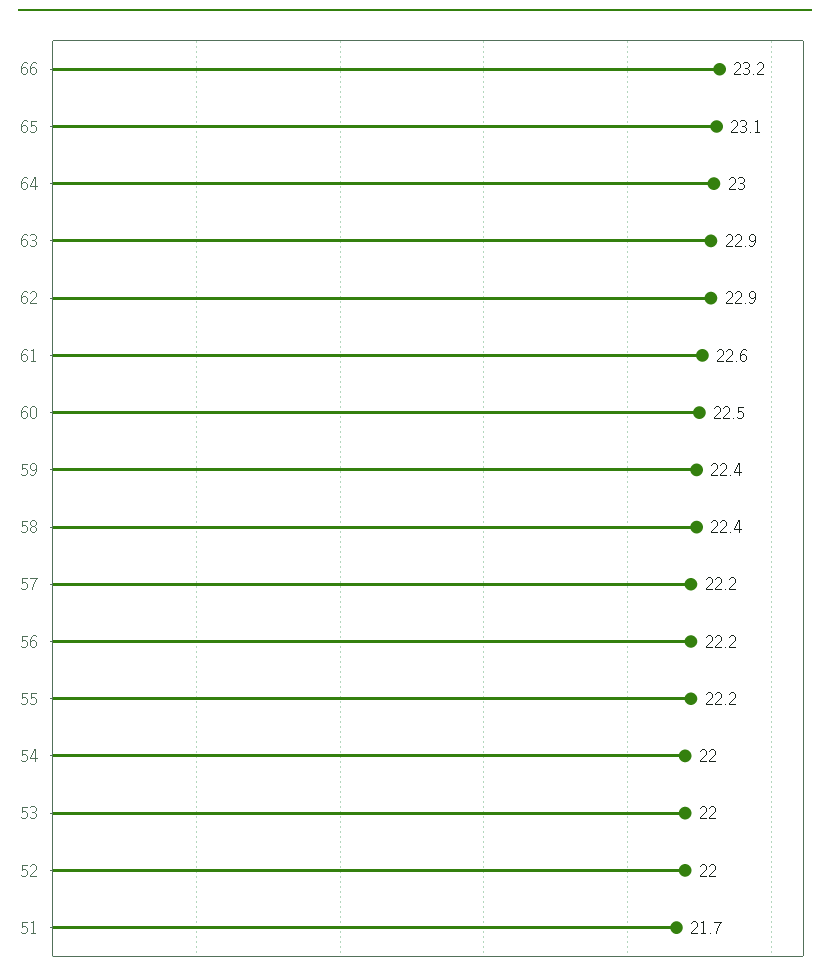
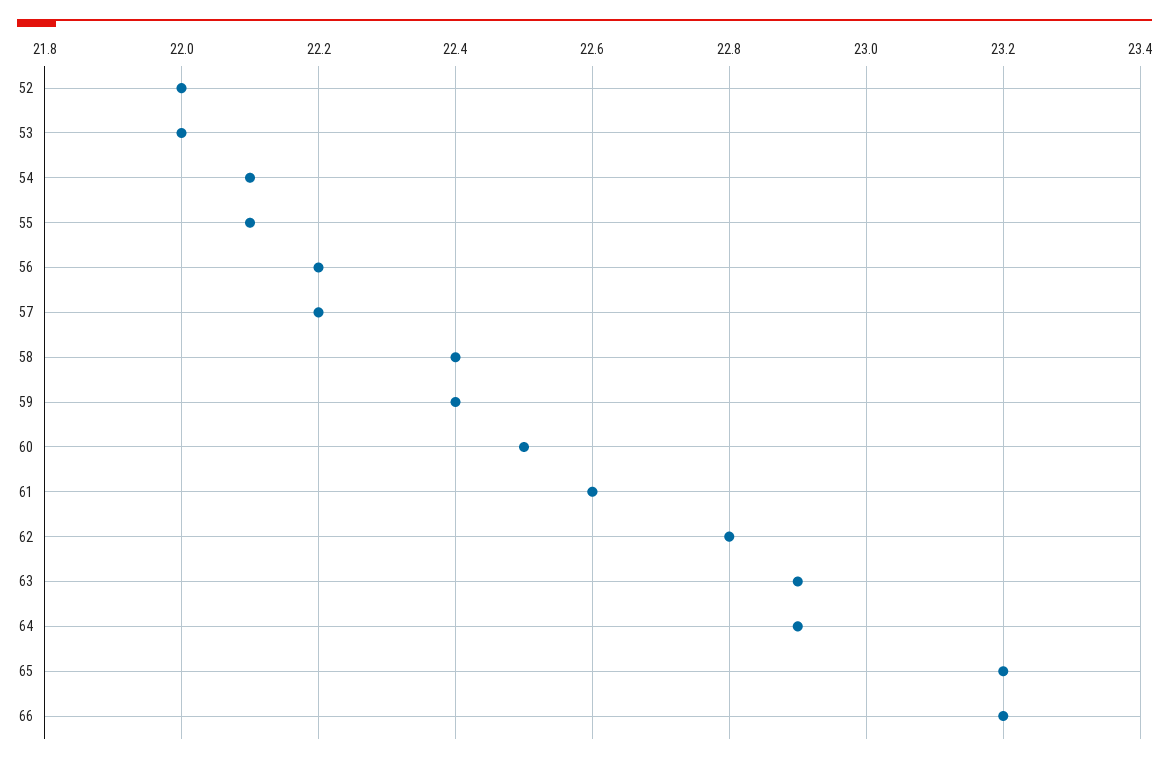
  {
    "66": 23.2,
-   "65": 23.1,
+   "65": 23.2,
-   "64": 23,
+   "64": 22.9,
    "63": 22.9,
-   "62": 22.9,
+   "62": 22.8,
    "61": 22.6,
    "60": 22.5,
    "59": 22.4,
    "58": 22.4,
    "57": 22.2,
    "56": 22.2,
-   "55": 22.2,
+   "55": 22.1,
-   "54": 22,
+   "54": 22.1,
    "53": 22,
-   "52": 22,
+   "52": 22
-   "51": 21.7
  }

